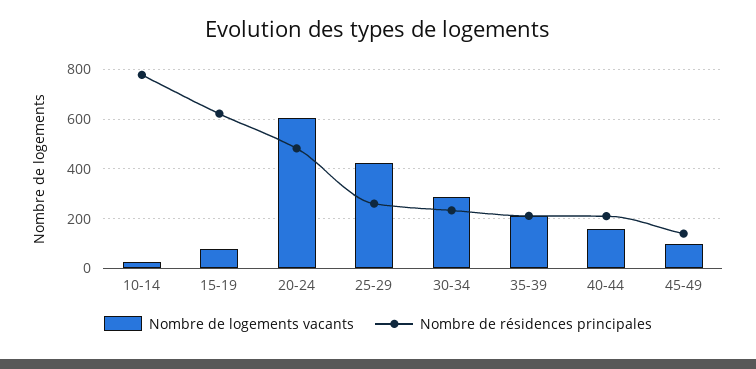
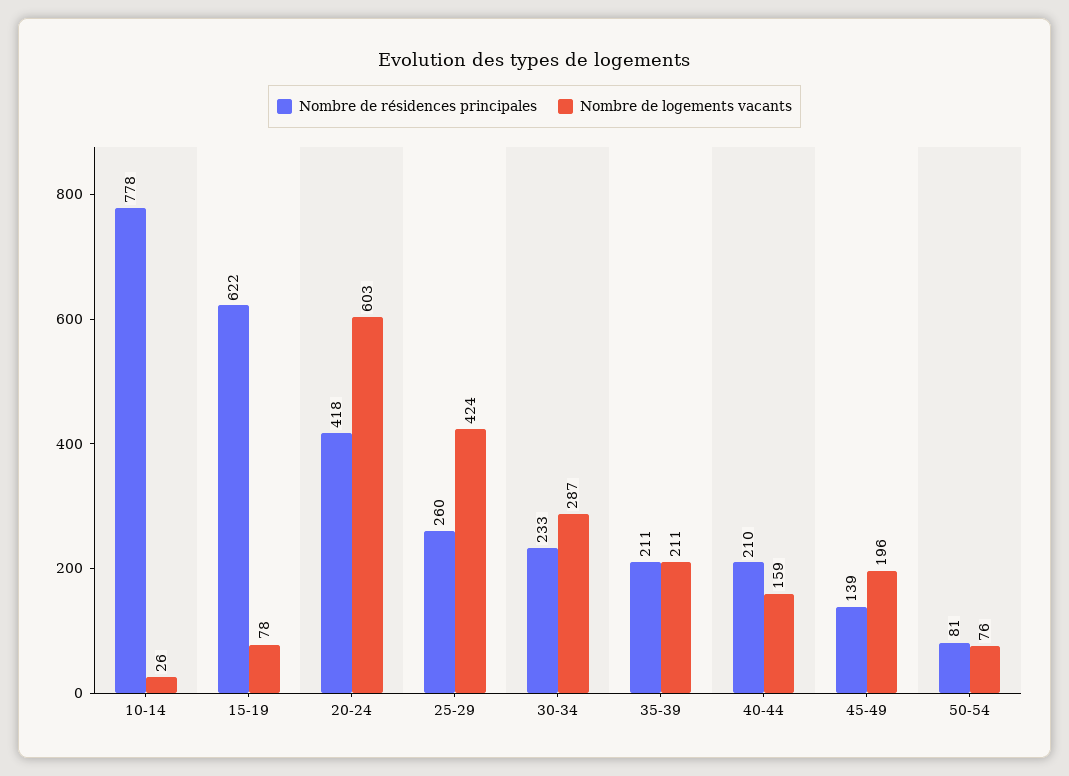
  {
    "Nombre de logements vacants": {
      "10-14": 26,
      "15-19": 78,
      "20-24": 603,
      "25-29": 424,
      "30-34": 287,
      "35-39": 211,
      "40-44": 159,
-     "45-49": 100
+     "45-49": 196,
+     "50-54": 76
    },
    "Nombre de résidences principales": {
      "10-14": 778,
      "15-19": 622,
-     "20-24": 475,
+     "20-24": 418,
      "25-29": 260,
      "30-34": 233,
      "35-39": 211,
      "40-44": 210,
-     "45-49": 139
+     "45-49": 139,
+     "50-54": 81
    }
  }

